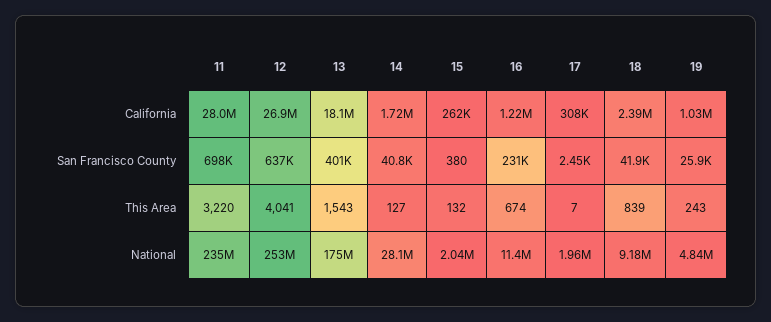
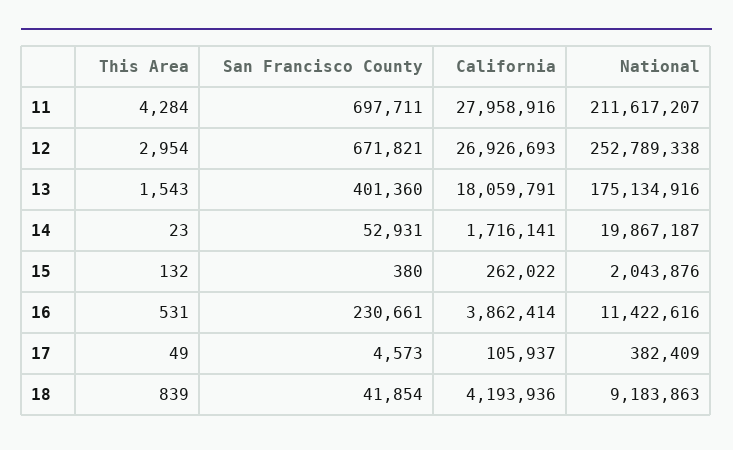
  {
    "11": {
      "California": 27958916,
      "San Francisco County": 697711,
-     "This Area": 3220,
+     "This Area": 4284,
-     "National": 235000000
+     "National": 211617207
    },
    "12": {
      "California": 26926693,
-     "San Francisco County": 637000,
+     "San Francisco County": 671821,
-     "This Area": 4041,
+     "This Area": 2954,
      "National": 252789338
    },
    "13": {
      "California": 18059791,
      "San Francisco County": 401360,
      "This Area": 1543,
      "National": 175134916
    },
    "14": {
      "California": 1716141,
-     "San Francisco County": 40800,
+     "San Francisco County": 52931,
-     "This Area": 127,
+     "This Area": 23,
-     "National": 28100000
+     "National": 19867187
    },
    "15": {
      "California": 262022,
      "San Francisco County": 380,
      "This Area": 132,
      "National": 2043876
    },
    "16": {
-     "California": 1220000,
+     "California": 3862414,
      "San Francisco County": 230661,
-     "This Area": 674,
+     "This Area": 531,
      "National": 11422616
    },
    "17": {
-     "California": 308000,
+     "California": 105937,
-     "San Francisco County": 2450,
+     "San Francisco County": 4573,
-     "This Area": 7,
+     "This Area": 49,
-     "National": 1960000
+     "National": 382409
    },
    "18": {
-     "California": 2390000,
+     "California": 4193936,
      "San Francisco County": 41854,
      "This Area": 839,
      "National": 9183863
-   },
+   }
-   "19": {
-     "California": 1030000,
-     "San Francisco County": 25900,
-     "This Area": 243,
-     "National": 4840000
-   }
  }

